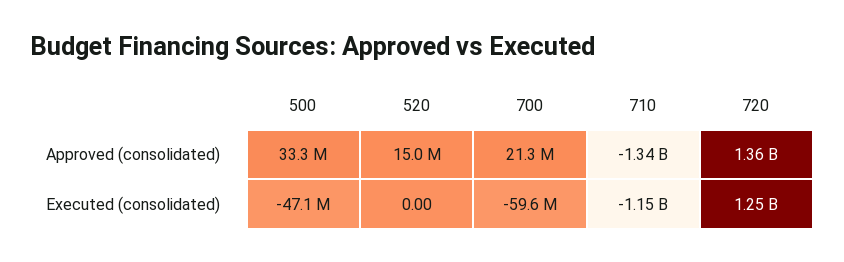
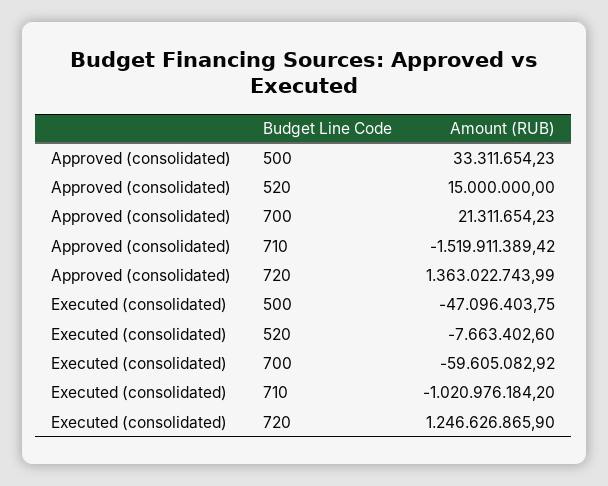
  {
    "500": {
      "Approved (consolidated)": 33311654.23,
      "Executed (consolidated)": -47096403.75
    },
    "520": {
      "Approved (consolidated)": 15000000,
-     "Executed (consolidated)": 0
+     "Executed (consolidated)": -7663402.6
    },
    "700": {
      "Approved (consolidated)": 21311654.23,
      "Executed (consolidated)": -59605082.92
    },
    "710": {
-     "Approved (consolidated)": -1340000000,
+     "Approved (consolidated)": -1519911389.42,
-     "Executed (consolidated)": -1150000000
+     "Executed (consolidated)": -1020976184.2
    },
    "720": {
      "Approved (consolidated)": 1363022743.99,
      "Executed (consolidated)": 1246626865.9
    }
  }

